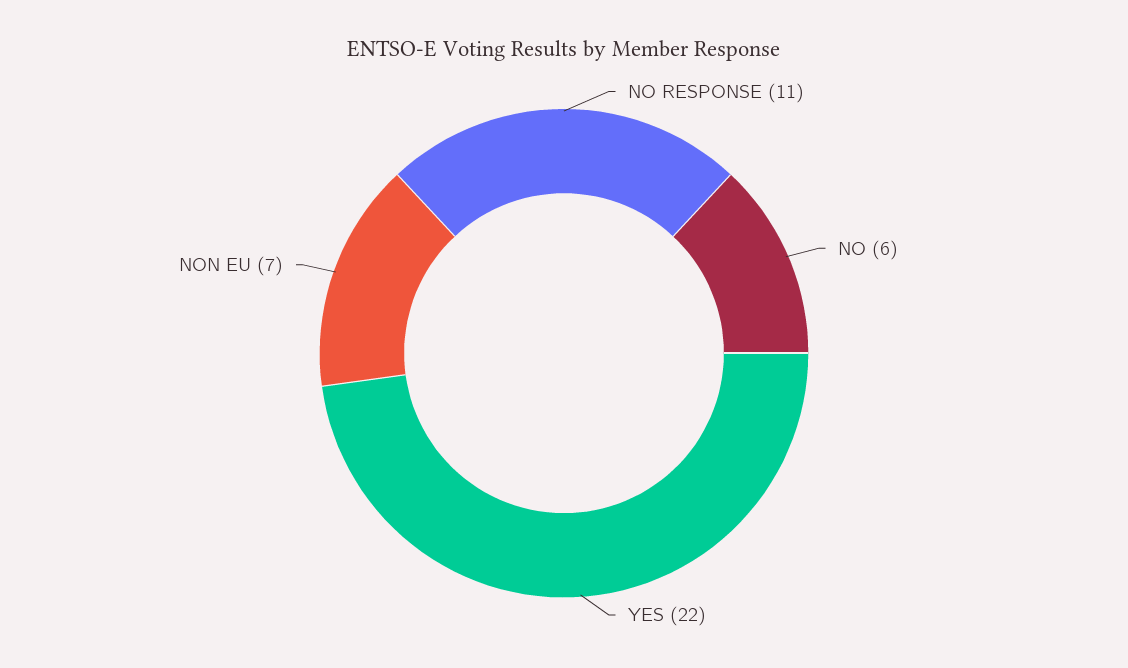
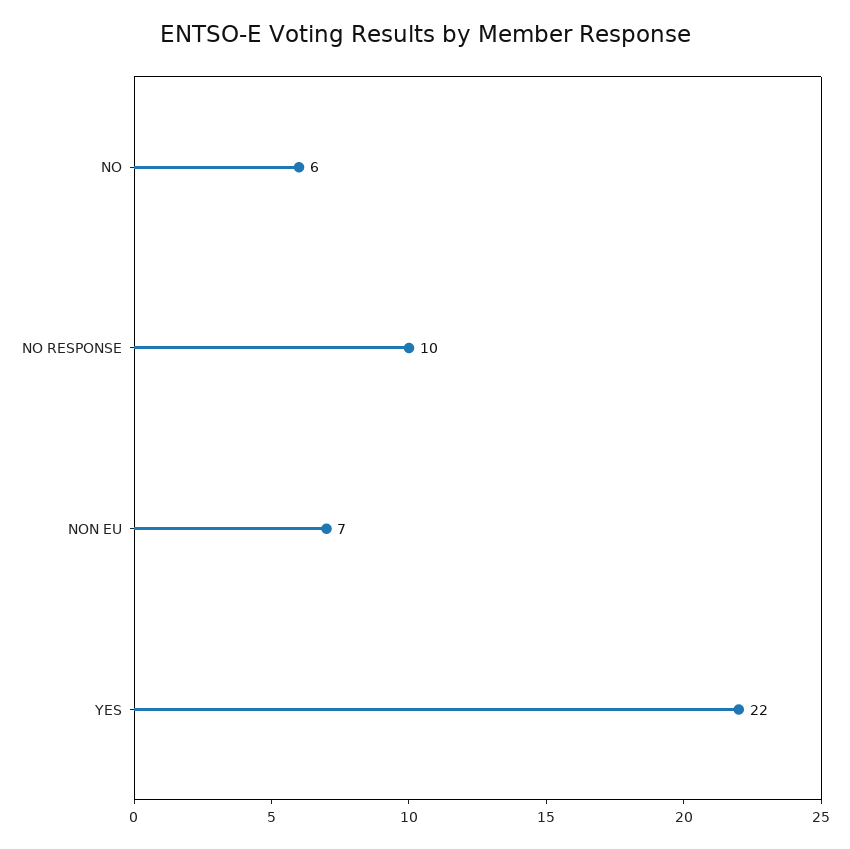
  {
-   "NO RESPONSE": 11,
+   "NO RESPONSE": 10,
    "NO": 6,
    "YES": 22,
    "NON EU": 7
  }

